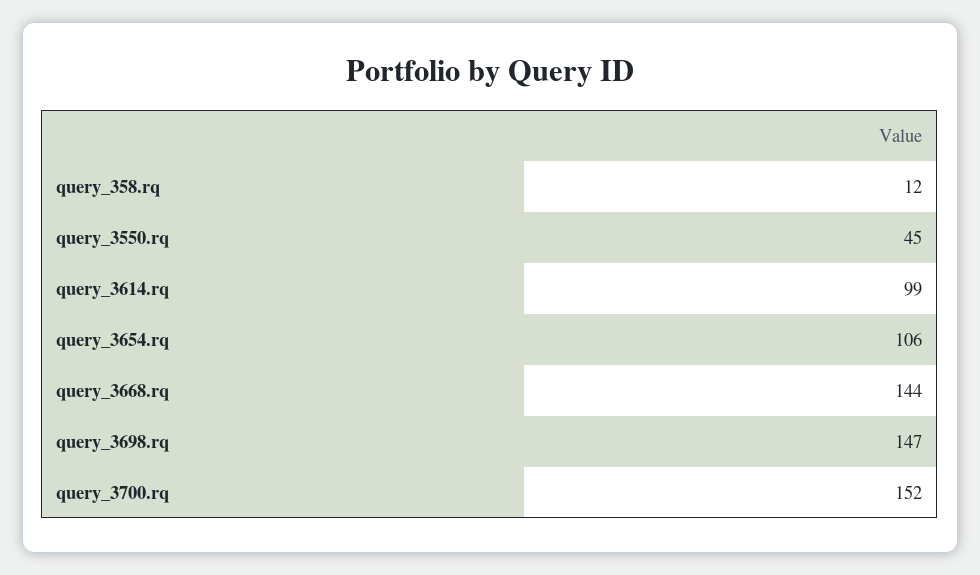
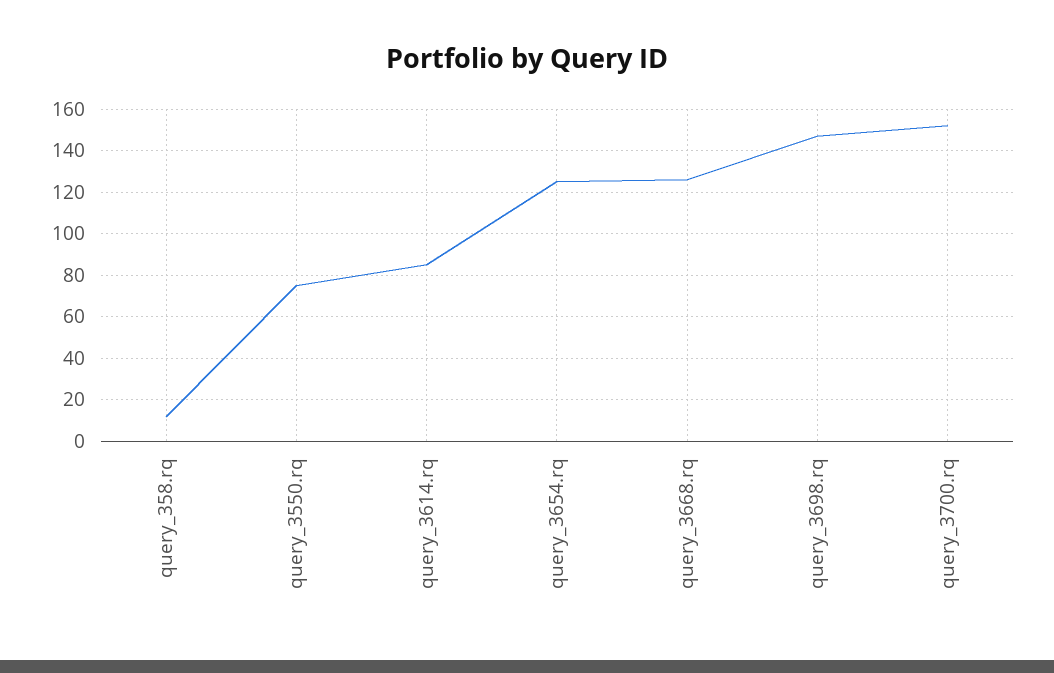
  {
    "query_358.rq": 12,
-   "query_3550.rq": 45,
+   "query_3550.rq": 75,
-   "query_3614.rq": 99,
+   "query_3614.rq": 85,
-   "query_3654.rq": 106,
+   "query_3654.rq": 125,
-   "query_3668.rq": 144,
+   "query_3668.rq": 125,
    "query_3698.rq": 147,
    "query_3700.rq": 152
  }

